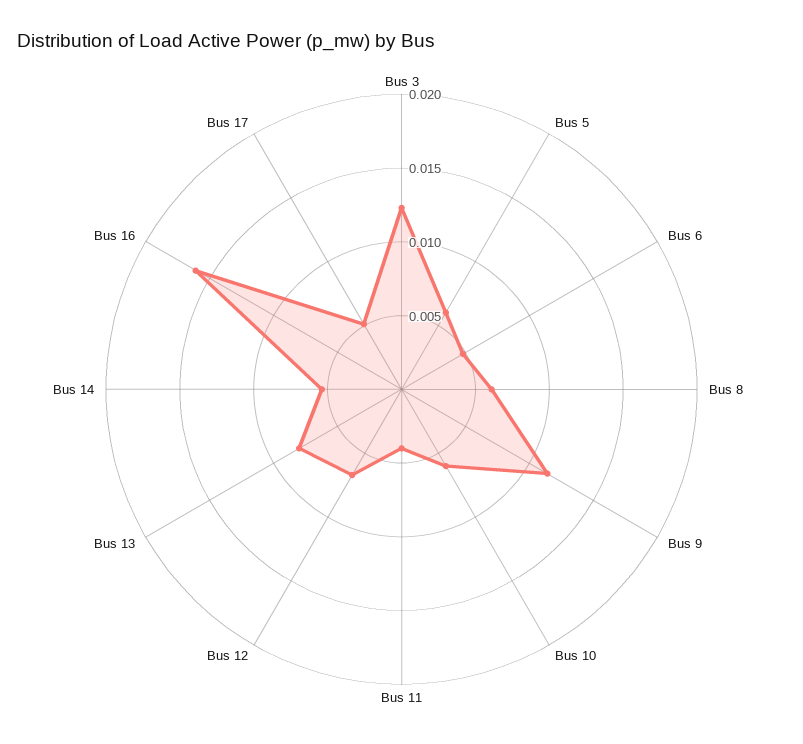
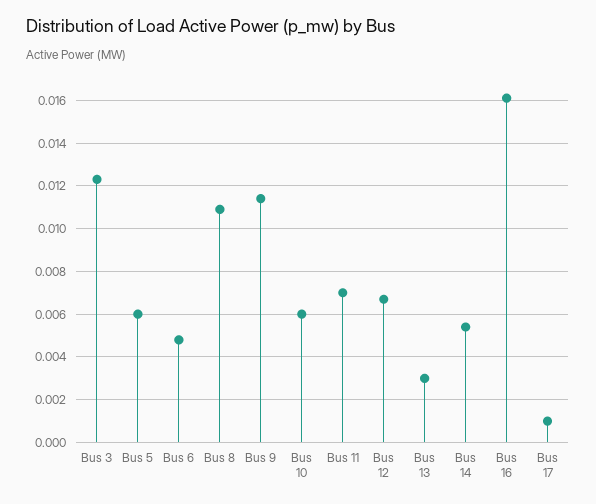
  {
    "Bus 3": 0.0125,
    "Bus 5": 0.006,
    "Bus 6": 0.005,
-   "Bus 8": 0.006,
+   "Bus 8": 0.011,
    "Bus 9": 0.0115,
    "Bus 10": 0.006,
-   "Bus 11": 0.004,
+   "Bus 11": 0.007,
    "Bus 12": 0.0065,
-   "Bus 13": 0.008,
+   "Bus 13": 0.003,
    "Bus 14": 0.0055,
    "Bus 16": 0.016,
-   "Bus 17": 0.005
+   "Bus 17": 0.001
  }

